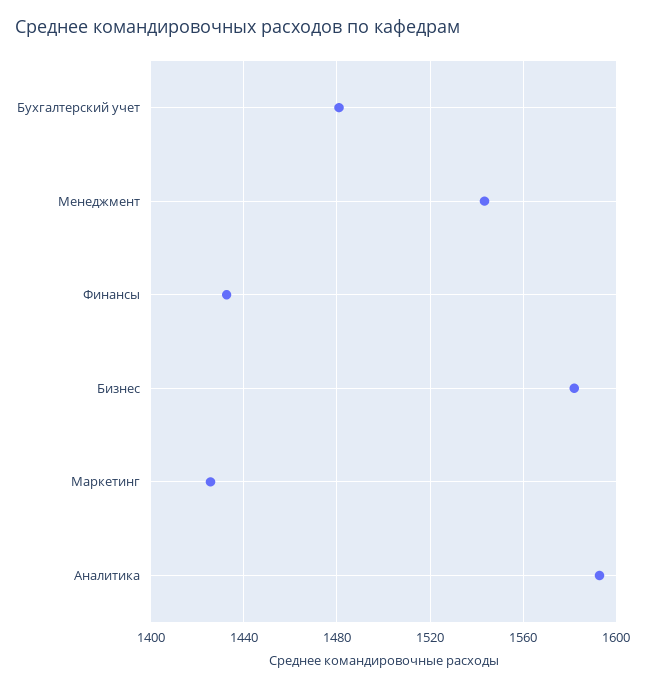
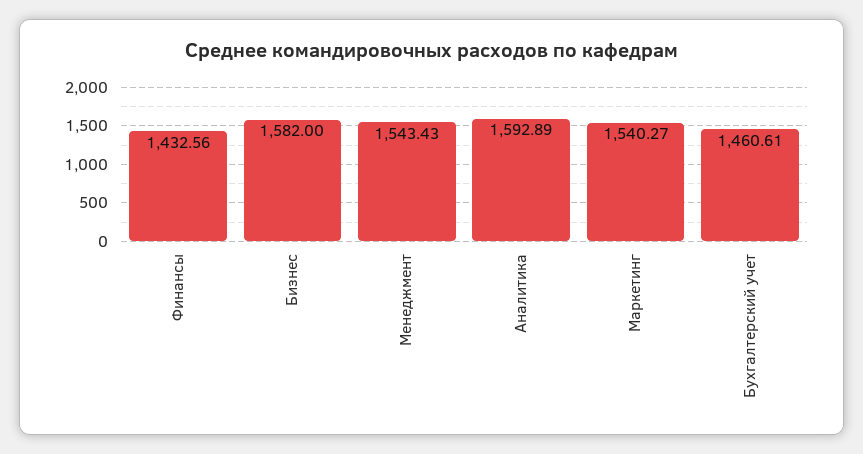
  {
-   "Бухгалтерский учет": 1480,
+   "Бухгалтерский учет": 1460.61,
    "Менеджмент": 1543.43,
    "Финансы": 1432.56,
    "Бизнес": 1582,
-   "Маркетинг": 1425,
+   "Маркетинг": 1540.27,
    "Аналитика": 1592.89
  }

